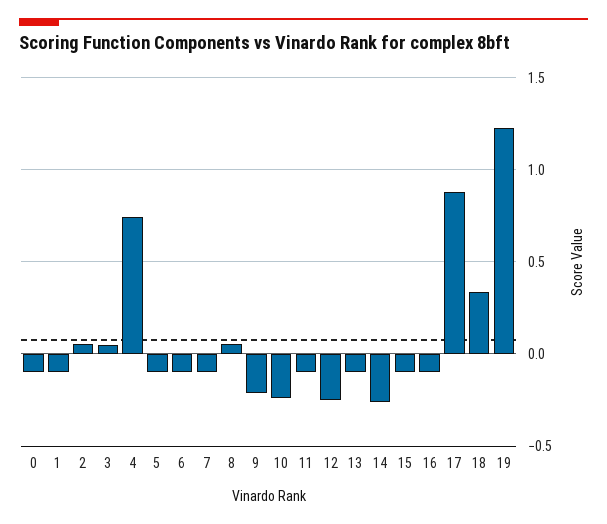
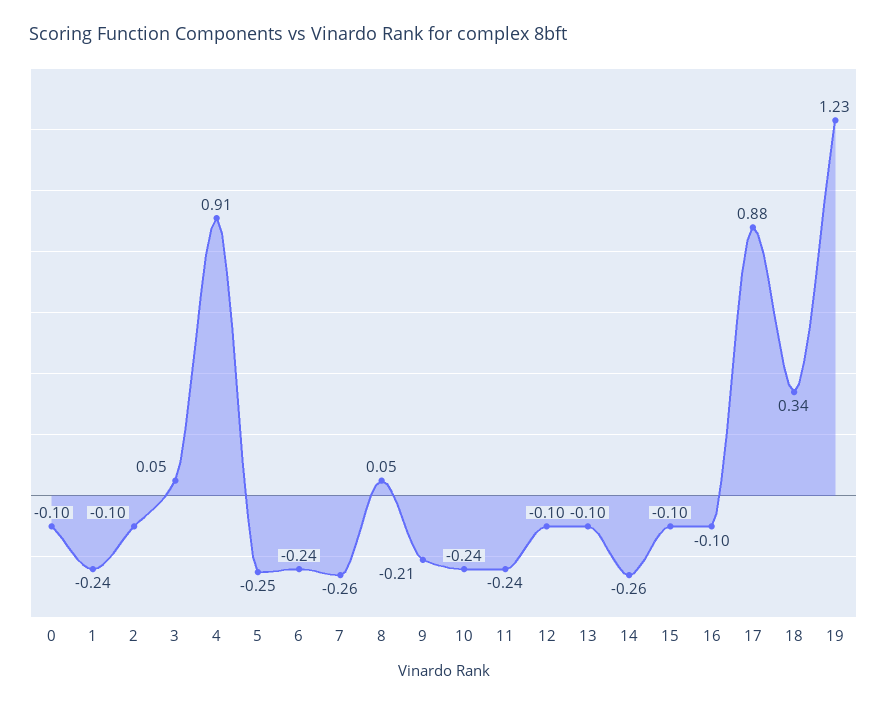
  {
    "0": -0.1,
-   "1": -0.1,
+   "1": -0.24,
-   "2": 0.05,
+   "2": -0.1,
    "3": 0.05,
-   "4": 0.75,
+   "4": 0.91,
-   "5": -0.1,
+   "5": -0.25,
-   "6": -0.1,
+   "6": -0.24,
-   "7": -0.1,
+   "7": -0.26,
    "8": 0.05,
    "9": -0.21,
    "10": -0.24,
-   "11": -0.1,
+   "11": -0.24,
-   "12": -0.25,
+   "12": -0.1,
    "13": -0.1,
    "14": -0.26,
    "15": -0.1,
    "16": -0.1,
    "17": 0.88,
    "18": 0.34,
    "19": 1.23
  }

